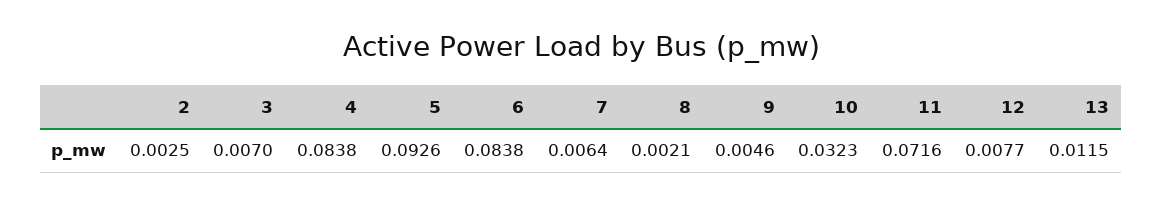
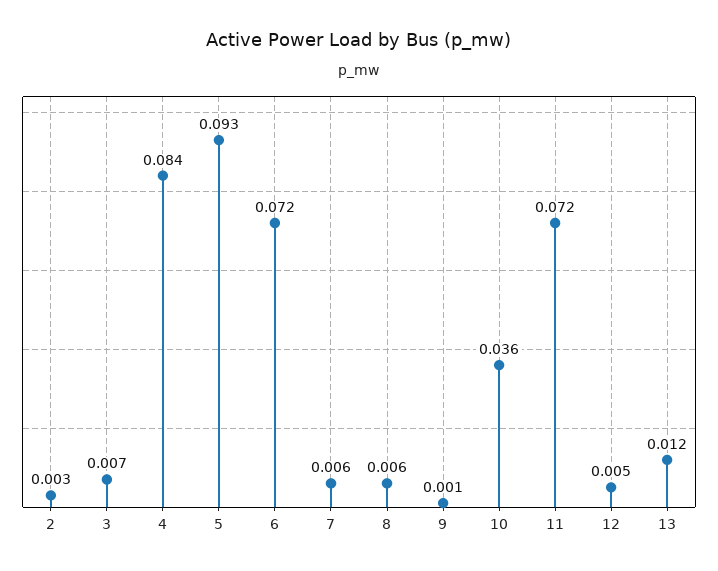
  {
    "2": 0.0025,
    "3": 0.007,
    "4": 0.0838,
    "5": 0.0926,
-   "6": 0.0838,
+   "6": 0.072,
    "7": 0.0064,
-   "8": 0.0021,
+   "8": 0.006,
-   "9": 0.0046,
+   "9": 0.001,
-   "10": 0.0323,
+   "10": 0.036,
    "11": 0.0716,
-   "12": 0.0077,
+   "12": 0.005,
    "13": 0.0115
  }

